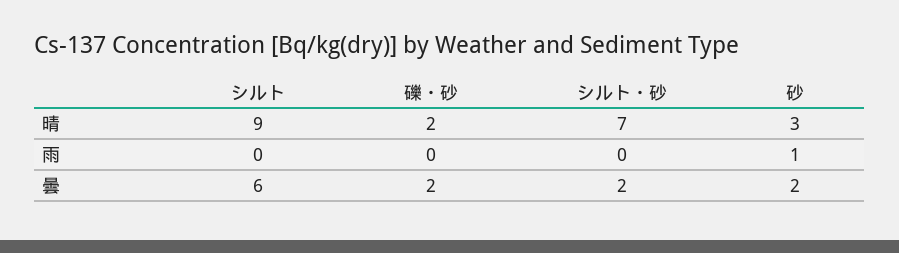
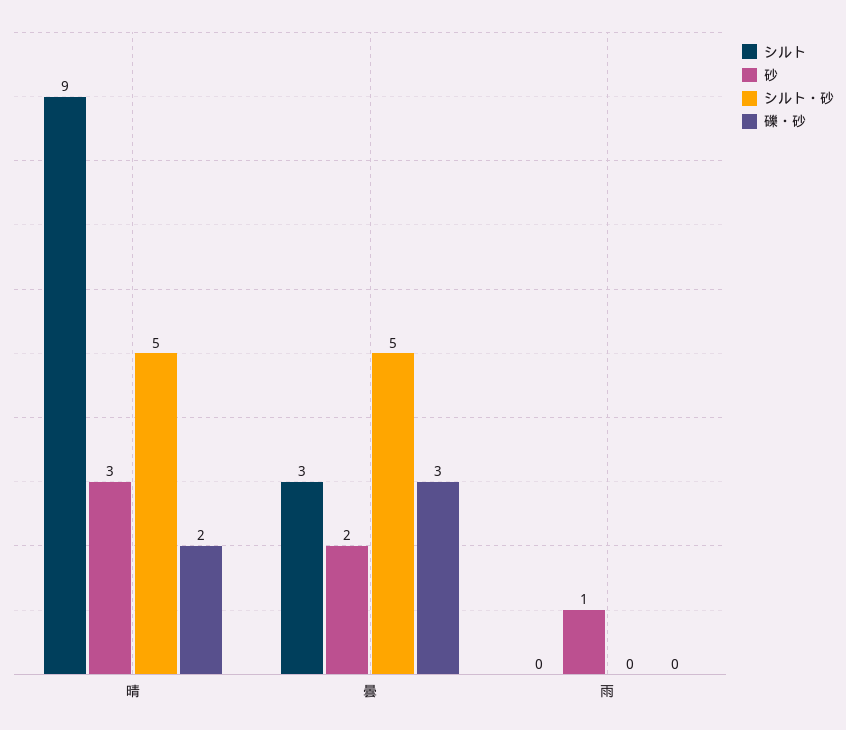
  {
    "シルト": {
      "晴": 9,
      "雨": 0,
-     "曇": 6
+     "曇": 3
    },
    "礫・砂": {
      "晴": 2,
      "雨": 0,
-     "曇": 2
+     "曇": 3
    },
    "シルト・砂": {
-     "晴": 7,
+     "晴": 5,
      "雨": 0,
-     "曇": 2
+     "曇": 5
    },
    "砂": {
      "晴": 3,
      "雨": 1,
      "曇": 2
    }
  }

